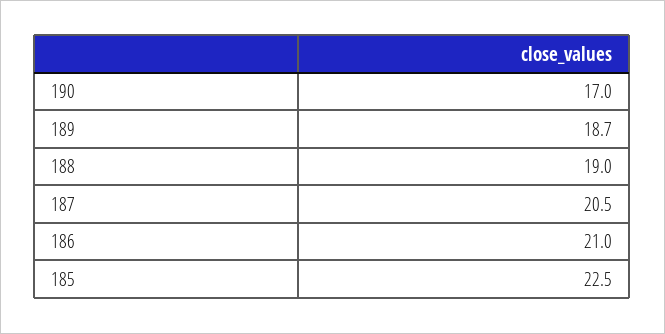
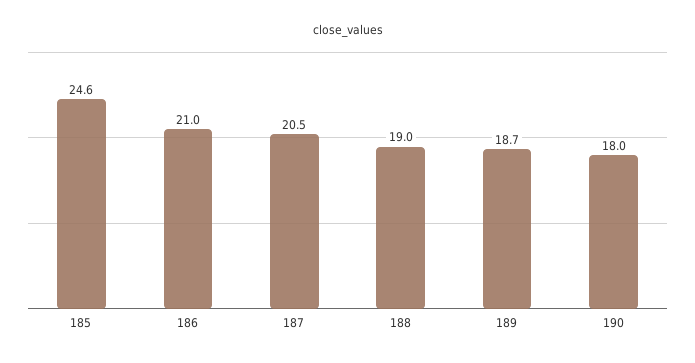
  {
-   "190": 17,
+   "190": 18,
    "189": 18.7,
    "188": 19,
    "187": 20.5,
    "186": 21,
-   "185": 22.5
+   "185": 24.6
  }

